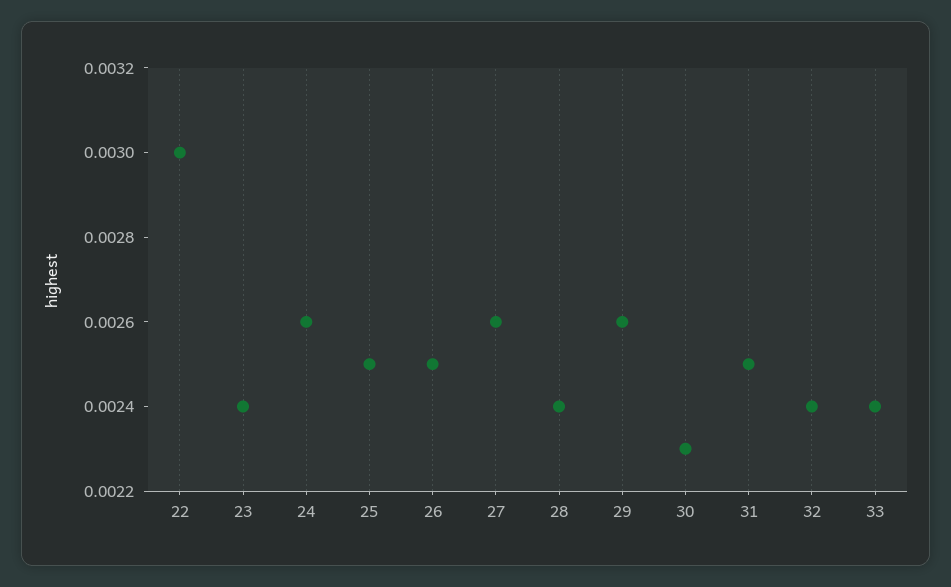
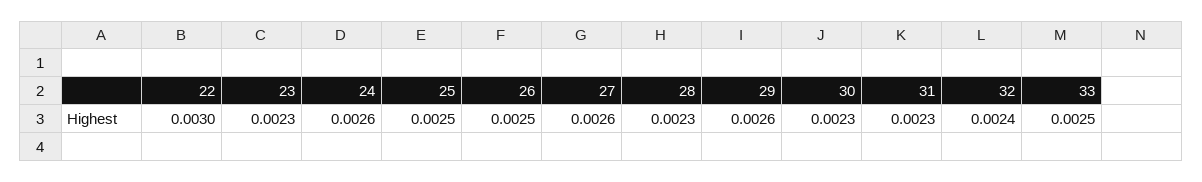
  {
    "22": 0.003,
-   "23": 0.0024,
+   "23": 0.0023,
    "24": 0.0026,
    "25": 0.0025,
    "26": 0.0025,
    "27": 0.0026,
-   "28": 0.0024,
+   "28": 0.0023,
    "29": 0.0026,
    "30": 0.0023,
-   "31": 0.0025,
+   "31": 0.0023,
    "32": 0.0024,
-   "33": 0.0024
+   "33": 0.0025
  }

